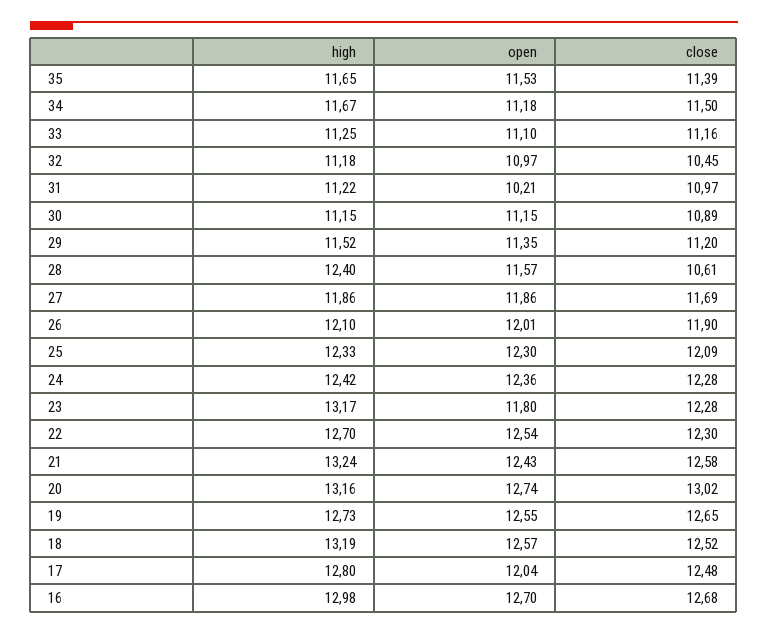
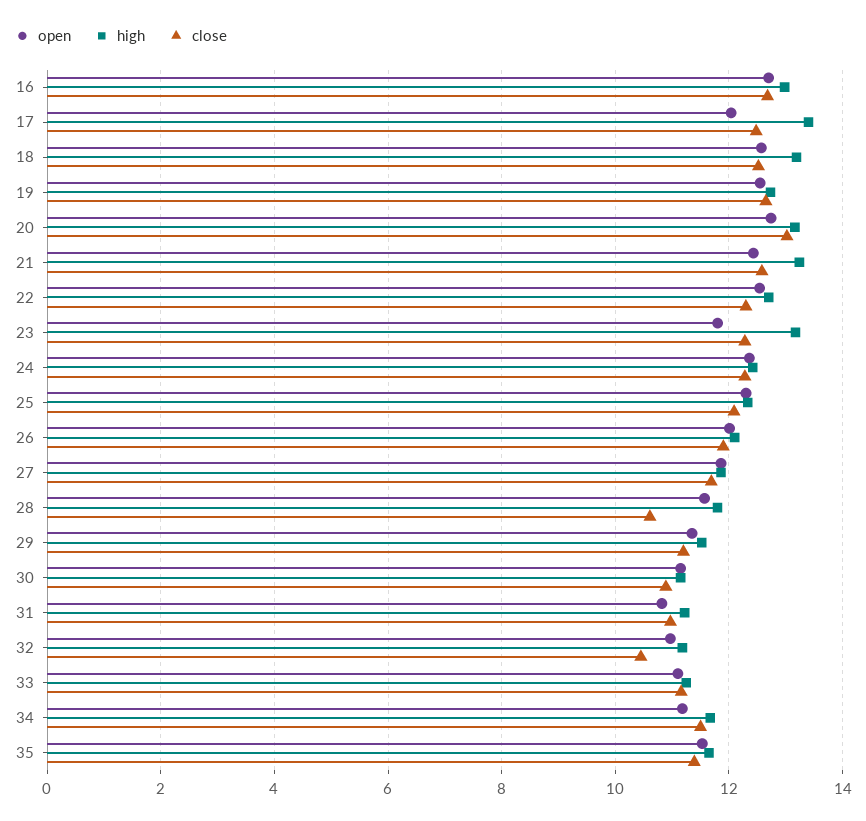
  {
    "high": {
      "35": 11.65,
      "34": 11.67,
      "33": 11.25,
      "32": 11.18,
      "31": 11.22,
      "30": 11.15,
      "29": 11.52,
-     "28": 12.4,
+     "28": 11.8,
      "27": 11.86,
      "26": 12.1,
      "25": 12.33,
      "24": 12.42,
      "23": 13.17,
      "22": 12.7,
      "21": 13.24,
      "20": 13.16,
      "19": 12.73,
      "18": 13.19,
-     "17": 12.8,
+     "17": 13.4,
      "16": 12.98
    },
    "open": {
      "35": 11.53,
      "34": 11.18,
      "33": 11.1,
      "32": 10.97,
-     "31": 10.21,
+     "31": 10.8,
      "30": 11.15,
      "29": 11.35,
      "28": 11.57,
      "27": 11.86,
      "26": 12.01,
      "25": 12.3,
      "24": 12.36,
      "23": 11.8,
      "22": 12.54,
      "21": 12.43,
      "20": 12.74,
      "19": 12.55,
      "18": 12.57,
      "17": 12.04,
      "16": 12.7
    },
    "close": {
      "35": 11.39,
      "34": 11.5,
      "33": 11.16,
      "32": 10.45,
      "31": 10.97,
      "30": 10.89,
      "29": 11.2,
      "28": 10.61,
      "27": 11.69,
      "26": 11.9,
      "25": 12.09,
      "24": 12.28,
      "23": 12.28,
      "22": 12.3,
      "21": 12.58,
      "20": 13.02,
      "19": 12.65,
      "18": 12.52,
      "17": 12.48,
      "16": 12.68
    }
  }

